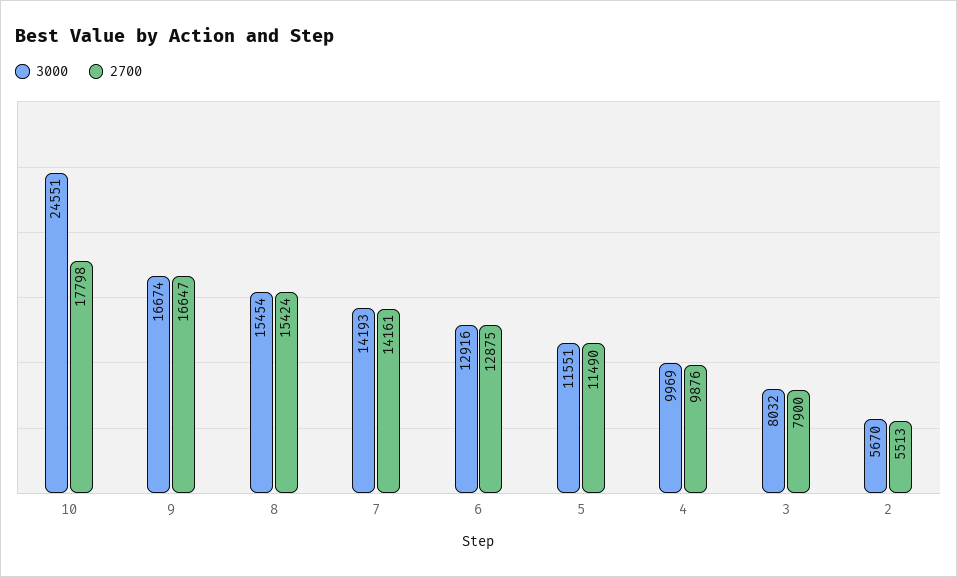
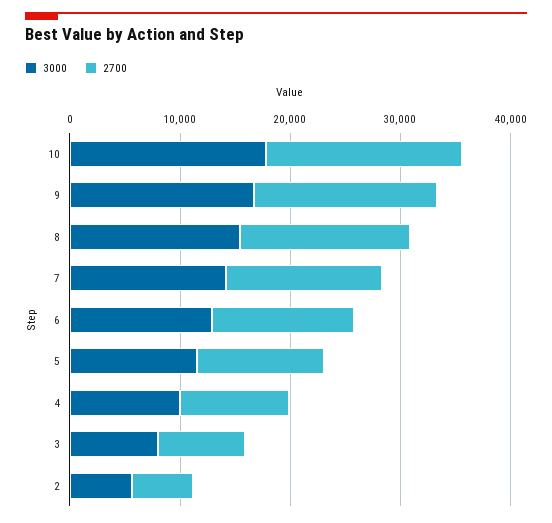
  {
    "3000": {
-     "10": 24551,
+     "10": 18000,
      "9": 16674,
      "8": 15454,
      "7": 14193,
      "6": 12916,
      "5": 11551,
      "4": 9969,
      "3": 8032,
      "2": 5670
    },
    "2700": {
      "10": 17798,
      "9": 16647,
      "8": 15424,
      "7": 14161,
      "6": 12875,
      "5": 11490,
      "4": 9876,
      "3": 7900,
      "2": 5513
    }
  }

